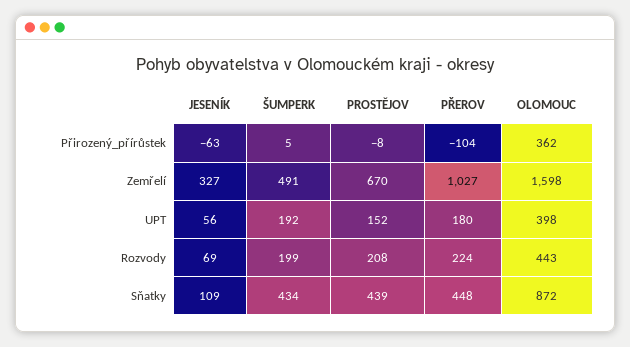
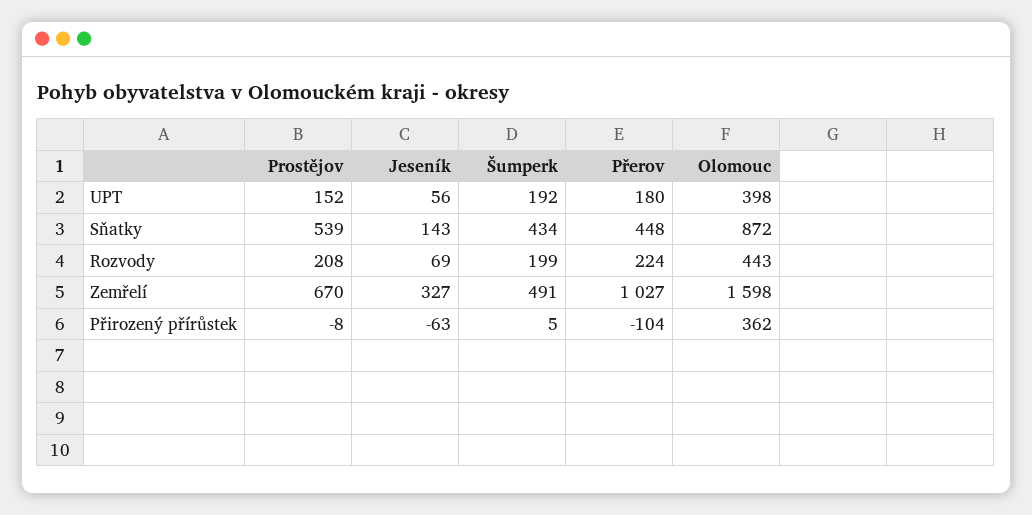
  {
    "JESENÍK": {
      "Přirozený_přírůstek": -63,
      "Zemřelí": 327,
      "UPT": 56,
      "Rozvody": 69,
-     "Sňatky": 109
+     "Sňatky": 143
    },
    "ŠUMPERK": {
      "Přirozený_přírůstek": 5,
      "Zemřelí": 491,
      "UPT": 192,
      "Rozvody": 199,
      "Sňatky": 434
    },
    "PROSTĚJOV": {
      "Přirozený_přírůstek": -8,
      "Zemřelí": 670,
      "UPT": 152,
      "Rozvody": 208,
-     "Sňatky": 439
+     "Sňatky": 539
    },
    "PŘEROV": {
      "Přirozený_přírůstek": -104,
      "Zemřelí": 1027,
      "UPT": 180,
      "Rozvody": 224,
      "Sňatky": 448
    },
    "OLOMOUC": {
      "Přirozený_přírůstek": 362,
      "Zemřelí": 1598,
      "UPT": 398,
      "Rozvody": 443,
      "Sňatky": 872
    }
  }

